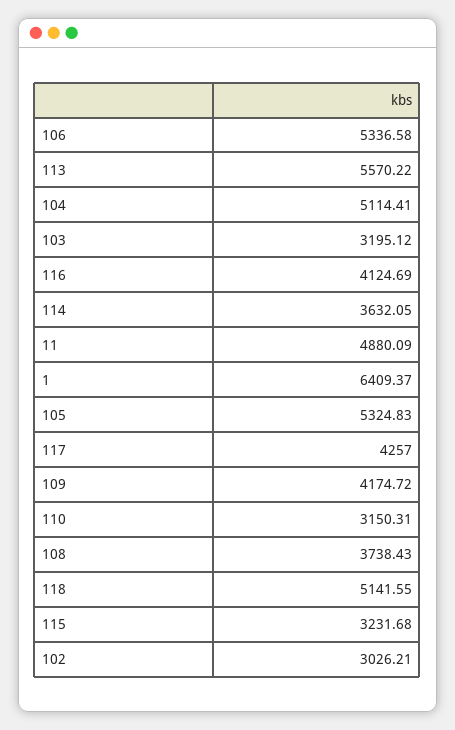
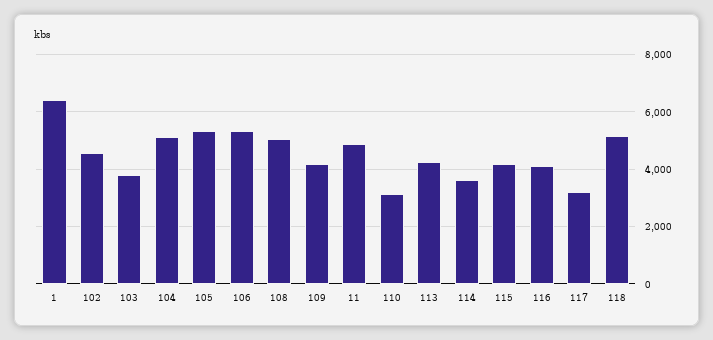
  {
    "106": 5336.58,
-   "113": 5570.22,
+   "113": 4250,
    "104": 5114.41,
-   "103": 3195.12,
+   "103": 3750,
    "116": 4124.69,
    "114": 3632.05,
    "11": 4880.09,
    "1": 6409.37,
    "105": 5324.83,
-   "117": 4257,
+   "117": 3250,
    "109": 4174.72,
    "110": 3150.31,
-   "108": 3738.43,
+   "108": 5000,
    "118": 5141.55,
-   "115": 3231.68,
+   "115": 4250,
-   "102": 3026.21
+   "102": 4500
  }

